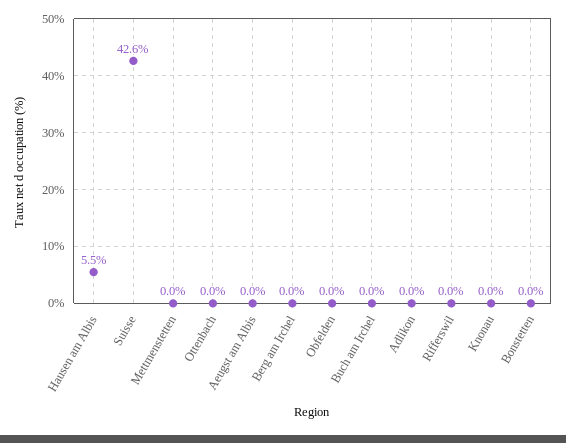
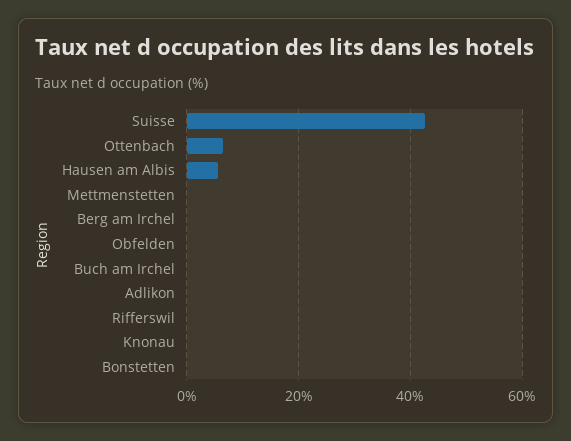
  {
    "Hausen am Albis": 5.5,
    "Suisse": 42.6,
    "Mettmenstetten": 0,
-   "Ottenbach": 0,
+   "Ottenbach": 6,
-   "Aeugst am Albis": 0,
    "Berg am Irchel": 0,
    "Obfelden": 0,
    "Buch am Irchel": 0,
    "Adlikon": 0,
    "Rifferswil": 0,
    "Knonau": 0,
    "Bonstetten": 0
  }

